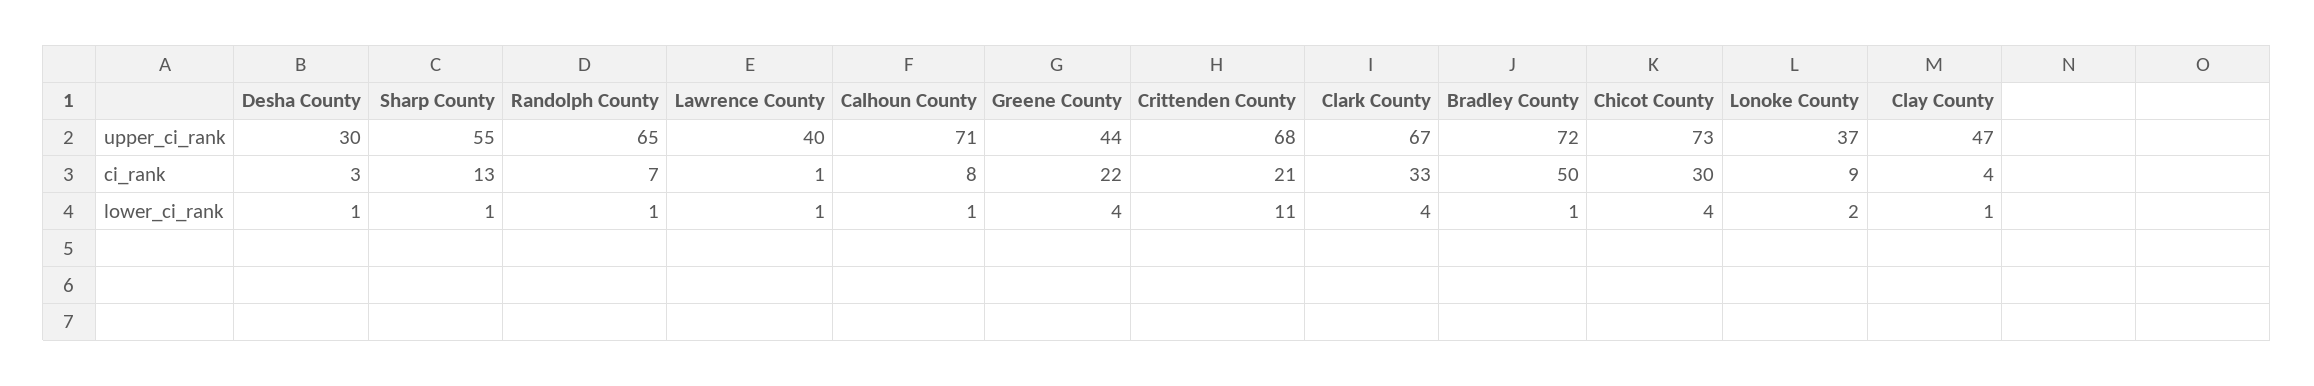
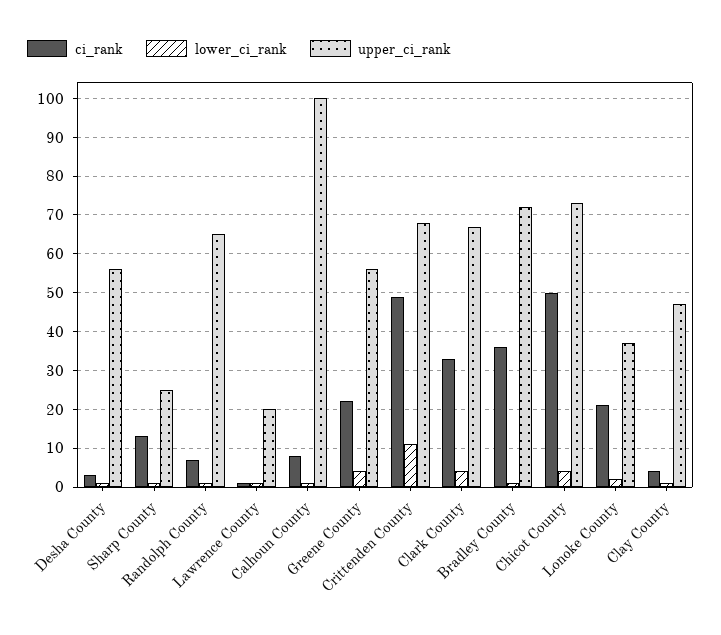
  {
    "upper_ci_rank": {
-     "Desha County": 30,
+     "Desha County": 55,
-     "Sharp County": 55,
+     "Sharp County": 25,
      "Randolph County": 65,
-     "Lawrence County": 40,
+     "Lawrence County": 20,
-     "Calhoun County": 71,
+     "Calhoun County": 100,
-     "Greene County": 44,
+     "Greene County": 55,
      "Crittenden County": 68,
      "Clark County": 67,
      "Bradley County": 72,
      "Chicot County": 73,
      "Lonoke County": 37,
      "Clay County": 47
    },
    "ci_rank": {
      "Desha County": 3,
      "Sharp County": 13,
      "Randolph County": 7,
      "Lawrence County": 1,
      "Calhoun County": 8,
      "Greene County": 22,
-     "Crittenden County": 21,
+     "Crittenden County": 50,
      "Clark County": 33,
-     "Bradley County": 50,
+     "Bradley County": 35,
-     "Chicot County": 30,
+     "Chicot County": 50,
-     "Lonoke County": 9,
+     "Lonoke County": 20,
      "Clay County": 4
    },
    "lower_ci_rank": {
      "Desha County": 1,
      "Sharp County": 1,
      "Randolph County": 1,
      "Lawrence County": 1,
      "Calhoun County": 1,
      "Greene County": 4,
      "Crittenden County": 11,
      "Clark County": 4,
      "Bradley County": 1,
      "Chicot County": 4,
      "Lonoke County": 2,
      "Clay County": 1
    }
  }

